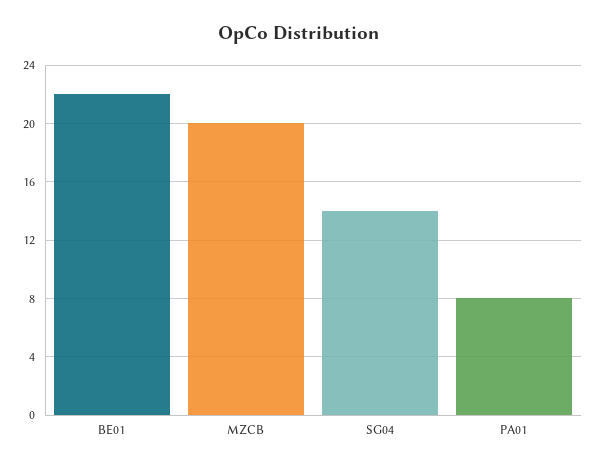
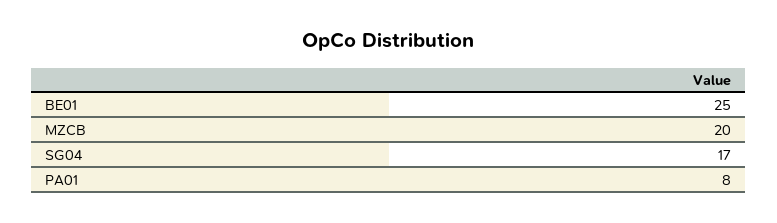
  {
-   "BE01": 22,
+   "BE01": 25,
    "MZCB": 20,
-   "SG04": 14,
+   "SG04": 17,
    "PA01": 8
  }

